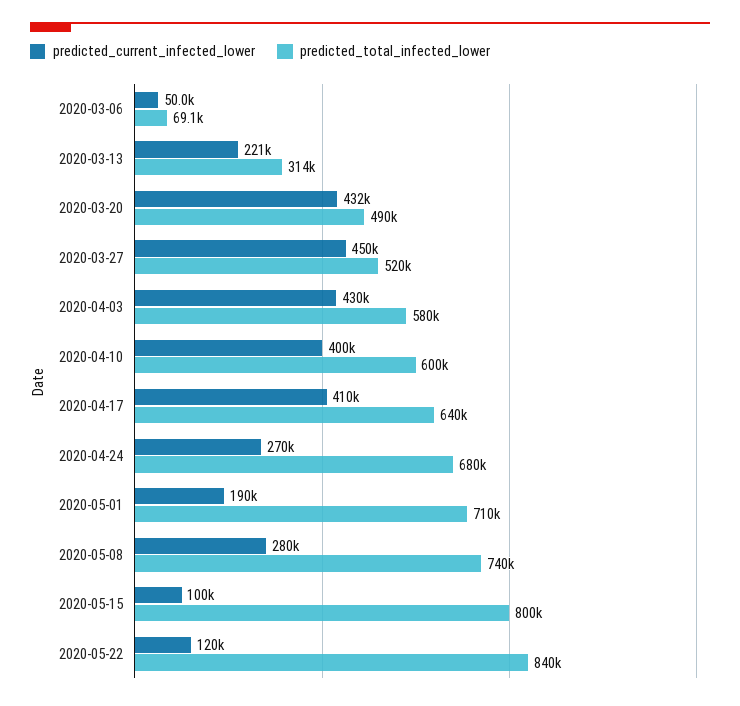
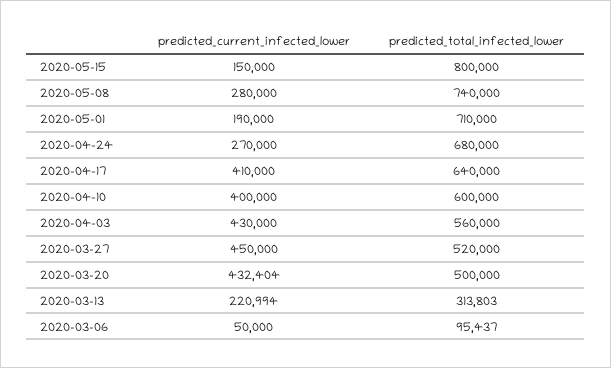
  {
    "predicted_current_infected_lower": {
      "2020-03-06": 50000,
      "2020-03-13": 220994,
      "2020-03-20": 432404,
      "2020-03-27": 450000,
      "2020-04-03": 430000,
      "2020-04-10": 400000,
      "2020-04-17": 410000,
      "2020-04-24": 270000,
      "2020-05-01": 190000,
      "2020-05-08": 280000,
-     "2020-05-15": 100000,
+     "2020-05-15": 150000
-     "2020-05-22": 120000
    },
    "predicted_total_infected_lower": {
-     "2020-03-06": 69100,
+     "2020-03-06": 95437,
      "2020-03-13": 313803,
-     "2020-03-20": 490000,
+     "2020-03-20": 500000,
      "2020-03-27": 520000,
-     "2020-04-03": 580000,
+     "2020-04-03": 560000,
      "2020-04-10": 600000,
      "2020-04-17": 640000,
      "2020-04-24": 680000,
      "2020-05-01": 710000,
      "2020-05-08": 740000,
-     "2020-05-15": 800000,
+     "2020-05-15": 800000
-     "2020-05-22": 840000
    }
  }

